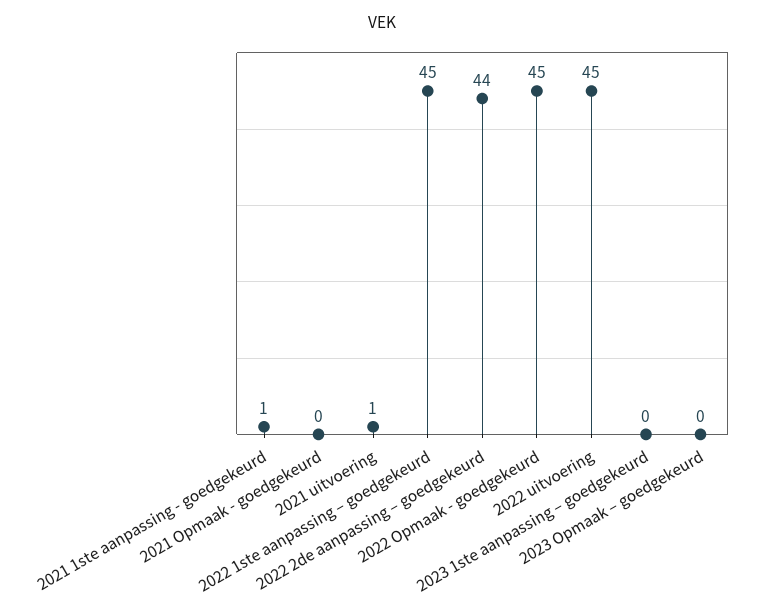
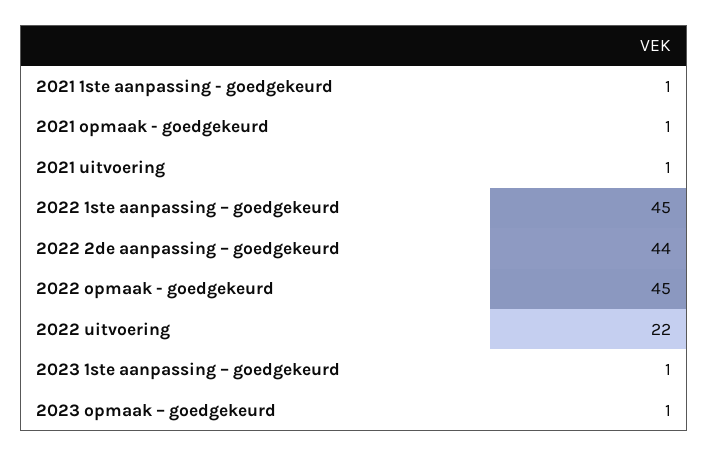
  {
    "2021 1ste aanpassing - goedgekeurd": 1,
-   "2021 Opmaak - goedgekeurd": 0,
+   "2021 Opmaak - goedgekeurd": 1,
    "2021 uitvoering": 1,
    "2022 1ste aanpassing – goedgekeurd": 45,
    "2022 2de aanpassing – goedgekeurd": 44,
    "2022 Opmaak - goedgekeurd": 45,
-   "2022 uitvoering": 45,
+   "2022 uitvoering": 22,
-   "2023 1ste aanpassing – goedgekeurd": 0,
+   "2023 1ste aanpassing – goedgekeurd": 1,
-   "2023 Opmaak – goedgekeurd": 0
+   "2023 Opmaak – goedgekeurd": 1
  }

